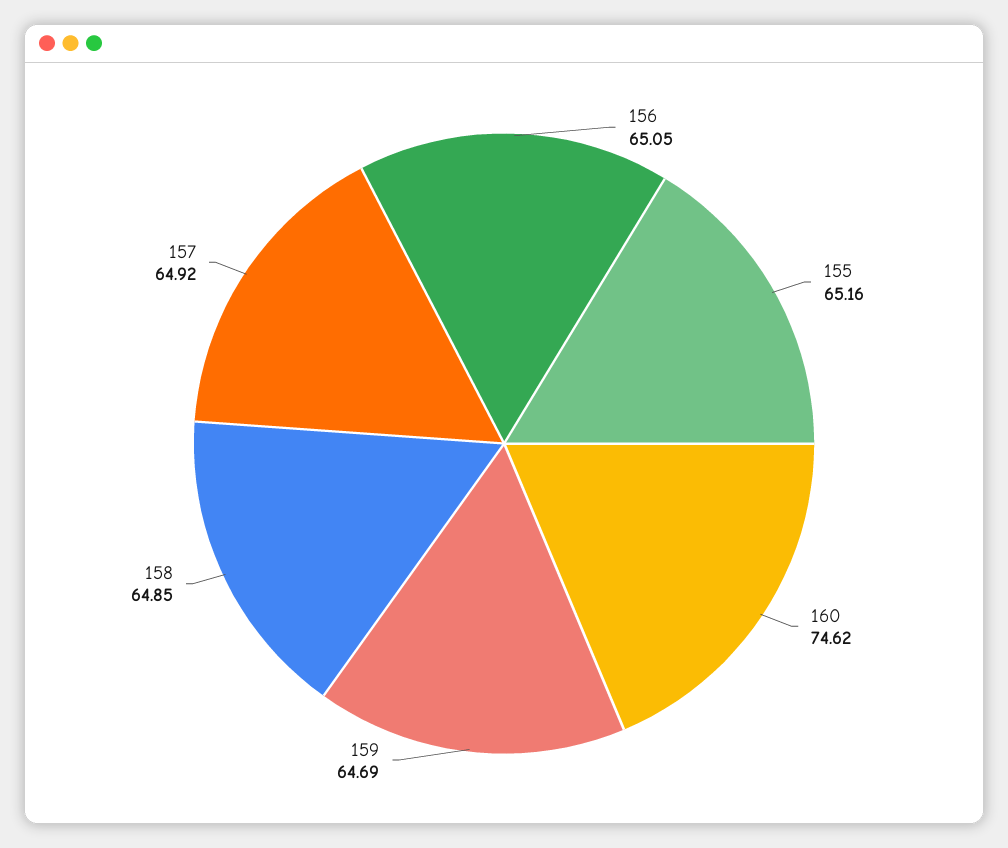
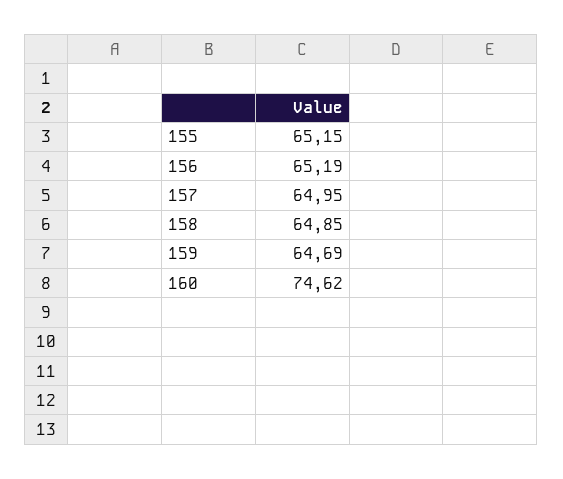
  {
-   "156": 65.05,
+   "156": 65.19,
-   "155": 65.16,
+   "155": 65.15,
    "160": 74.62,
    "159": 64.69,
    "158": 64.85,
-   "157": 64.92
+   "157": 64.95
  }

